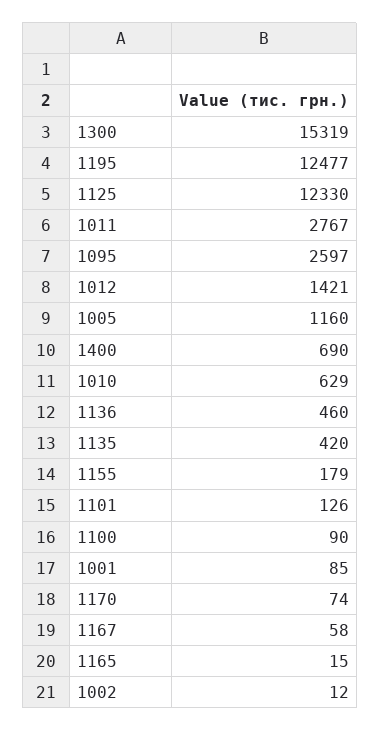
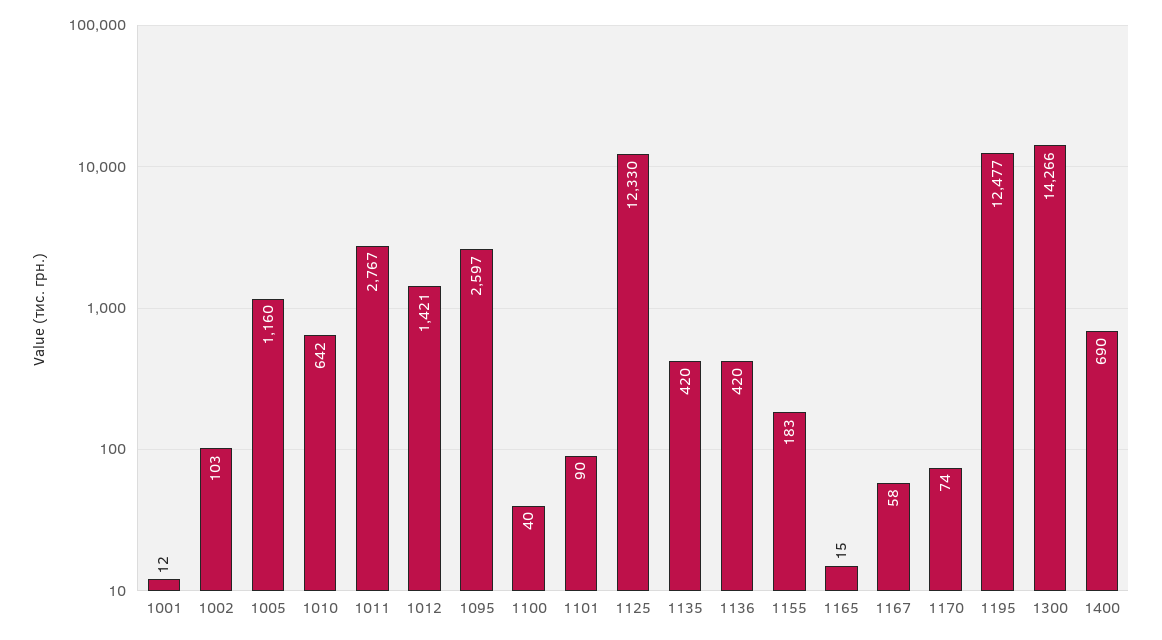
  {
-   "1300": 15319,
+   "1300": 14266,
    "1195": 12477,
    "1125": 12330,
    "1011": 2767,
    "1095": 2597,
    "1012": 1421,
    "1005": 1160,
    "1400": 690,
-   "1010": 629,
+   "1010": 642,
-   "1136": 460,
+   "1136": 420,
    "1135": 420,
-   "1155": 179,
+   "1155": 183,
-   "1101": 126,
+   "1101": 90,
-   "1100": 90,
+   "1100": 40,
-   "1001": 85,
+   "1001": 12,
    "1170": 74,
    "1167": 58,
    "1165": 15,
-   "1002": 12
+   "1002": 103
  }

